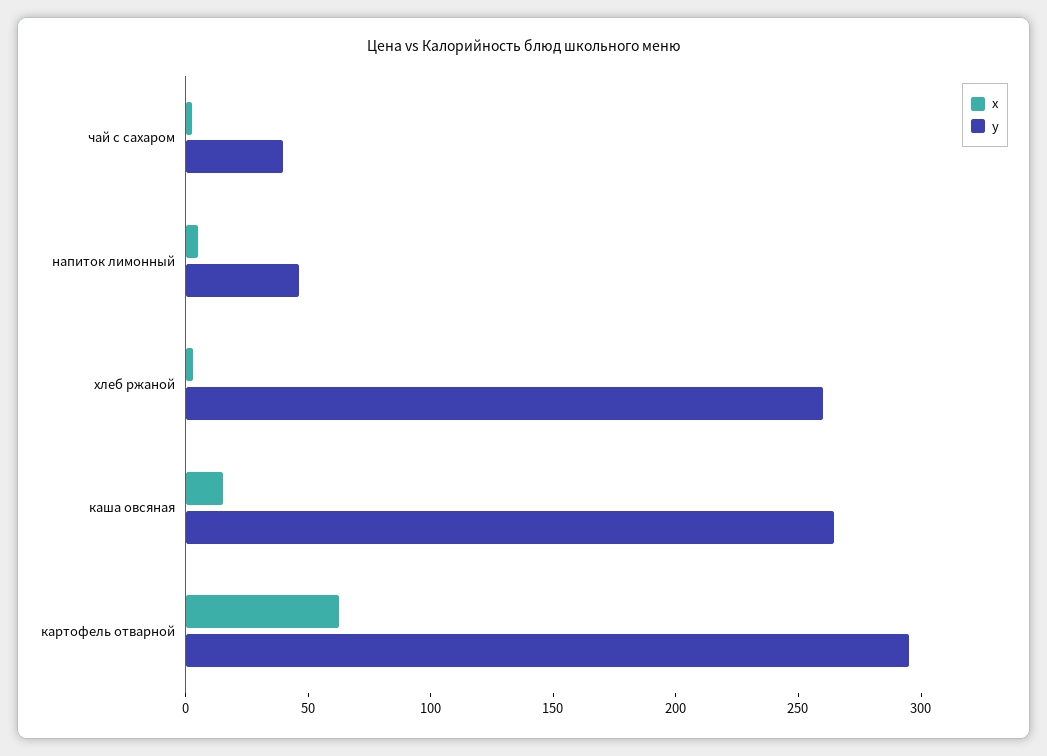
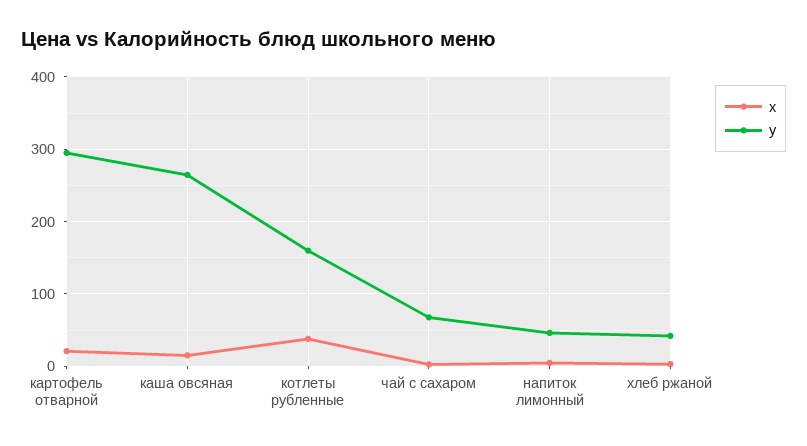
  {
    "x": {
      "чай с сахаром": 0,
      "напиток лимонный": 0,
      "хлеб ржаной": 0,
      "каша овсяная": 20,
-     "картофель отварной": 60
+     "картофель отварной": 20,
+     "котлеты рубленные": 40
    },
    "y": {
-     "чай с сахаром": 40,
+     "чай с сахаром": 70,
      "напиток лимонный": 50,
-     "хлеб ржаной": 260,
+     "хлеб ржаной": 40,
      "каша овсяная": 260,
-     "картофель отварной": 300
+     "картофель отварной": 300,
+     "котлеты рубленные": 160
    }
  }

